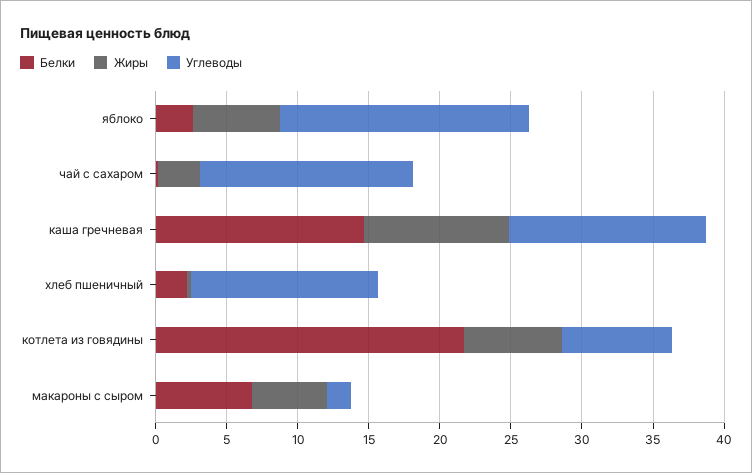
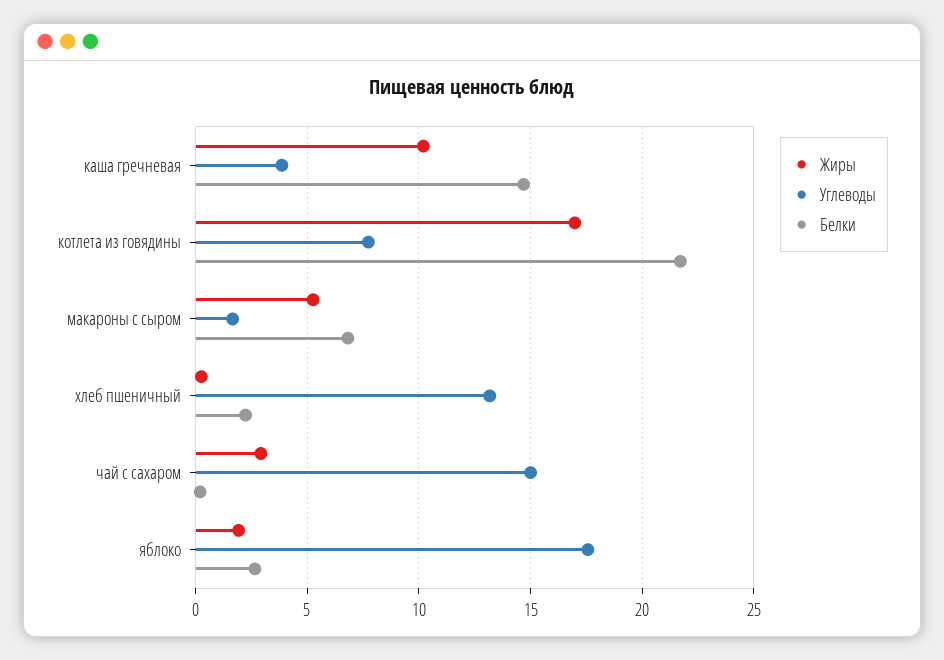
  {
    "Белки": {
      "яблоко": 2.5,
      "чай с сахаром": 0,
      "каша гречневая": 14.5,
      "хлеб пшеничный": 2,
      "котлета из говядины": 21.5,
      "макароны с сыром": 7
    },
    "Жиры": {
-     "яблоко": 6,
+     "яблоко": 2,
      "чай с сахаром": 3,
      "каша гречневая": 10,
      "хлеб пшеничный": 0.5,
-     "котлета из говядины": 7,
+     "котлета из говядины": 17,
      "макароны с сыром": 5.5
    },
    "Углеводы": {
      "яблоко": 17.5,
      "чай с сахаром": 15,
-     "каша гречневая": 14,
+     "каша гречневая": 4,
      "хлеб пшеничный": 13,
      "котлета из говядины": 7.5,
      "макароны с сыром": 1.5
    }
  }

